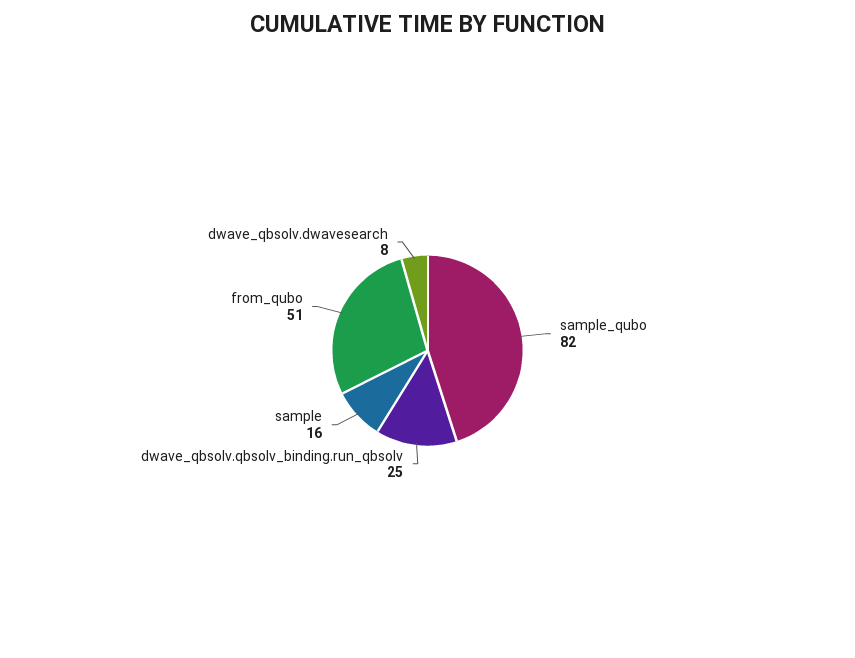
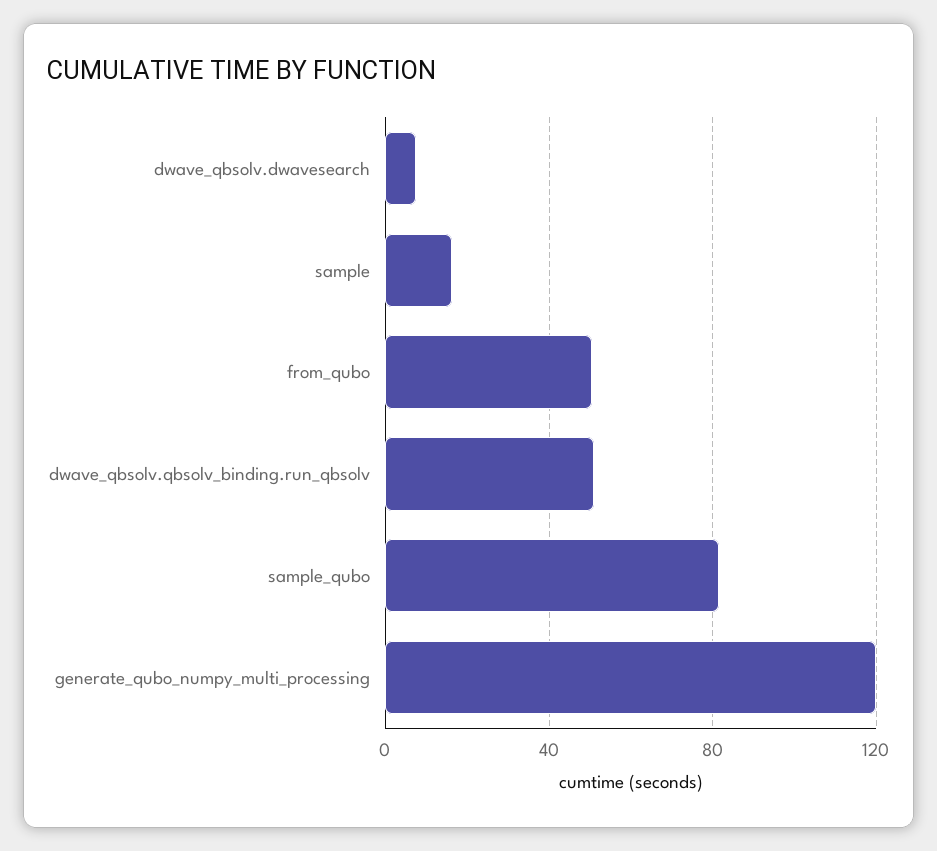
  {
    "sample_qubo": 82,
-   "dwave_qbsolv.qbsolv_binding.run_qbsolv": 25,
+   "dwave_qbsolv.qbsolv_binding.run_qbsolv": 50,
    "sample": 16,
    "from_qubo": 51,
-   "dwave_qbsolv.dwavesearch": 8
+   "dwave_qbsolv.dwavesearch": 8,
+   "generate_qubo_numpy_multi_processing": 120
  }

